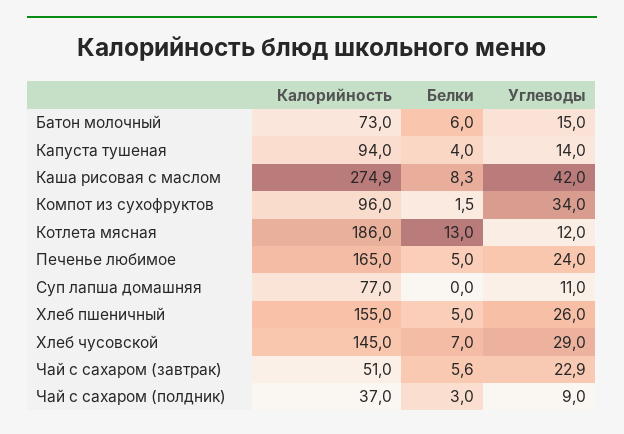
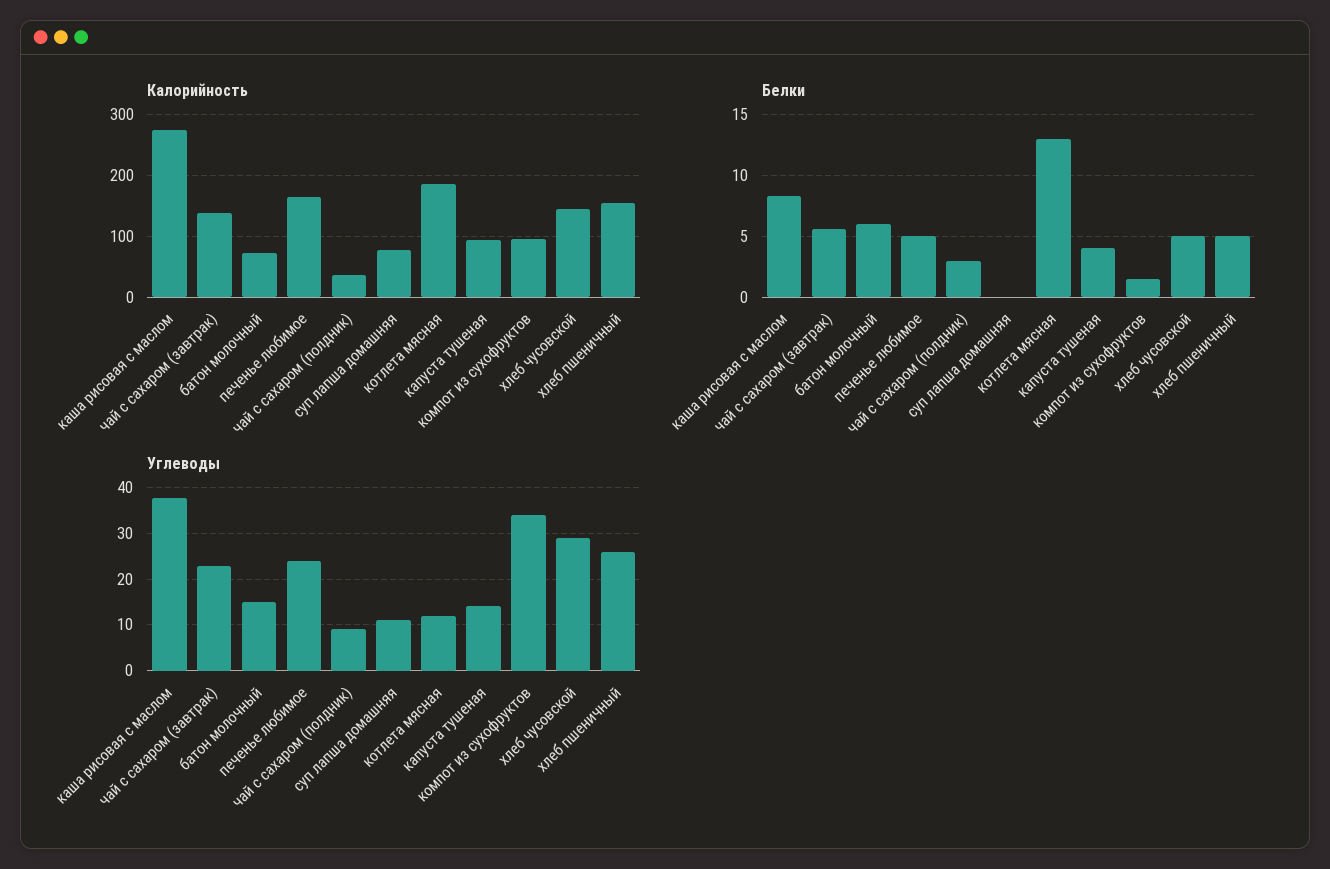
  {
    "Калорийность": {
      "Батон молочный": 73,
      "Капуста тушеная": 94,
      "Каша рисовая с маслом": 274.9,
      "Компот из сухофруктов": 96,
      "Котлета мясная": 186,
      "Печенье любимое": 165,
      "Суп лапша домашняя": 77,
      "Хлеб пшеничный": 155,
      "Хлеб чусовской": 145,
-     "Чай с сахаром (завтрак)": 51,
+     "Чай с сахаром (завтрак)": 140,
      "Чай с сахаром (полдник)": 37
    },
    "Белки": {
      "Батон молочный": 6,
      "Капуста тушеная": 4,
      "Каша рисовая с маслом": 8.3,
      "Компот из сухофруктов": 1.5,
      "Котлета мясная": 13,
      "Печенье любимое": 5,
      "Суп лапша домашняя": 0,
      "Хлеб пшеничный": 5,
-     "Хлеб чусовской": 7,
+     "Хлеб чусовской": 5,
      "Чай с сахаром (завтрак)": 5.6,
      "Чай с сахаром (полдник)": 3
    },
    "Углеводы": {
      "Батон молочный": 15,
      "Капуста тушеная": 14,
-     "Каша рисовая с маслом": 42,
+     "Каша рисовая с маслом": 38,
      "Компот из сухофруктов": 34,
      "Котлета мясная": 12,
      "Печенье любимое": 24,
      "Суп лапша домашняя": 11,
      "Хлеб пшеничный": 26,
      "Хлеб чусовской": 29,
      "Чай с сахаром (завтрак)": 22.9,
      "Чай с сахаром (полдник)": 9
    }
  }

